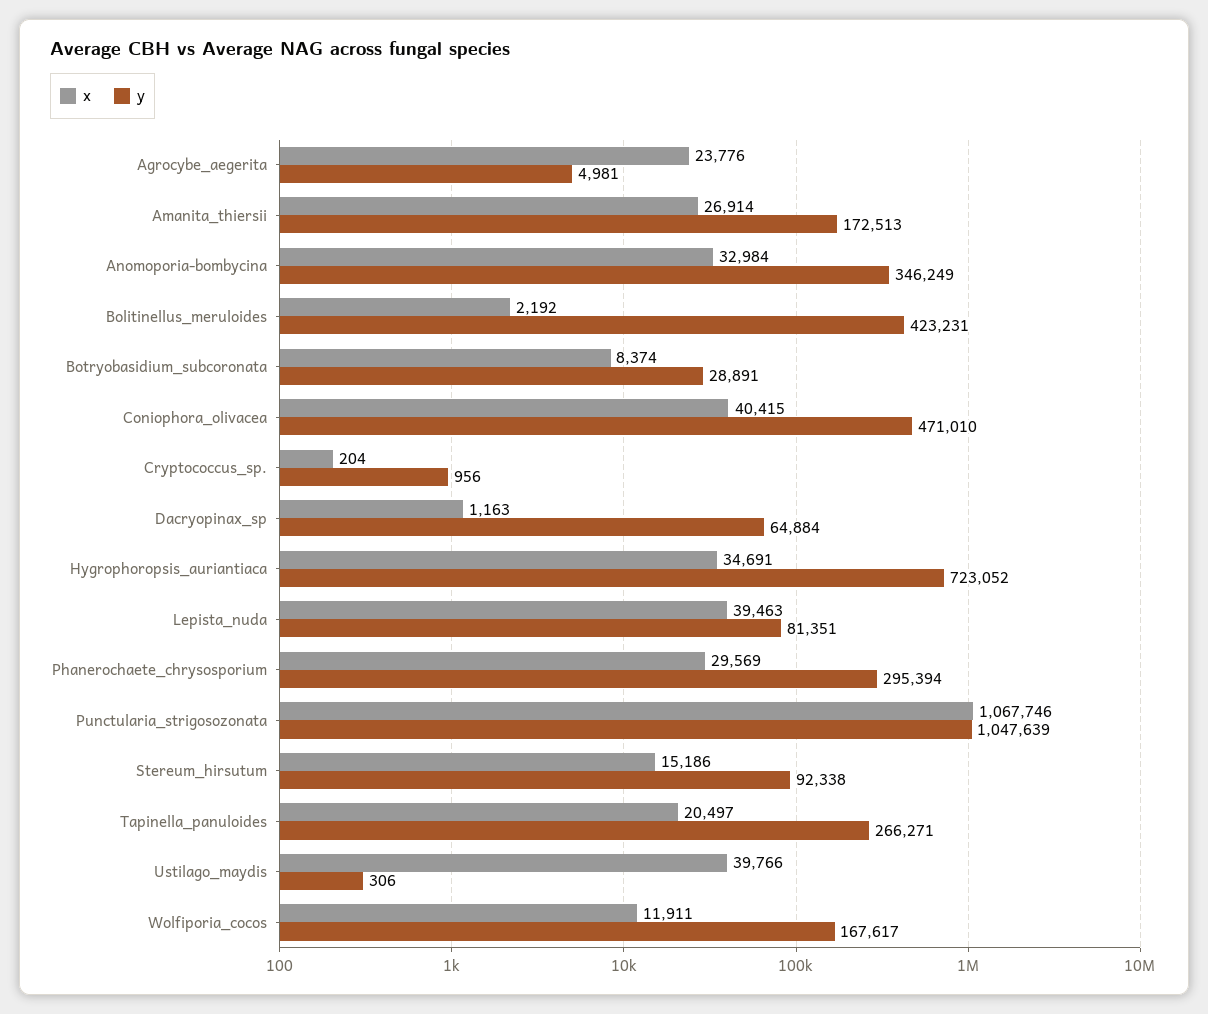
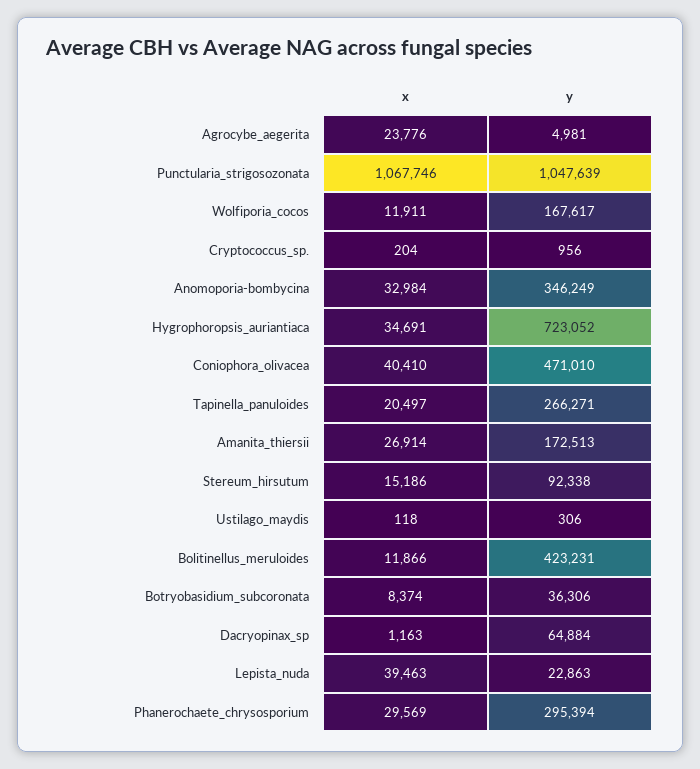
  {
    "x": {
      "Agrocybe_aegerita": 23776,
      "Amanita_thiersii": 26914,
      "Anomoporia-bombycina": 32984,
-     "Bolitinellus_meruloides": 2192,
+     "Bolitinellus_meruloides": 11866,
      "Botryobasidium_subcoronata": 8374,
-     "Coniophora_olivacea": 40415,
+     "Coniophora_olivacea": 40410,
      "Cryptococcus_sp.": 204,
      "Dacryopinax_sp": 1163,
      "Hygrophoropsis_auriantiaca": 34691,
      "Lepista_nuda": 39463,
      "Phanerochaete_chrysosporium": 29569,
      "Punctularia_strigosozonata": 1067746,
      "Stereum_hirsutum": 15186,
      "Tapinella_panuloides": 20497,
-     "Ustilago_maydis": 39766,
+     "Ustilago_maydis": 118,
      "Wolfiporia_cocos": 11911
    },
    "y": {
      "Agrocybe_aegerita": 4981,
      "Amanita_thiersii": 172513,
      "Anomoporia-bombycina": 346249,
      "Bolitinellus_meruloides": 423231,
-     "Botryobasidium_subcoronata": 28891,
+     "Botryobasidium_subcoronata": 36306,
      "Coniophora_olivacea": 471010,
      "Cryptococcus_sp.": 956,
      "Dacryopinax_sp": 64884,
      "Hygrophoropsis_auriantiaca": 723052,
-     "Lepista_nuda": 81351,
+     "Lepista_nuda": 22863,
      "Phanerochaete_chrysosporium": 295394,
      "Punctularia_strigosozonata": 1047639,
      "Stereum_hirsutum": 92338,
      "Tapinella_panuloides": 266271,
      "Ustilago_maydis": 306,
      "Wolfiporia_cocos": 167617
    }
  }

